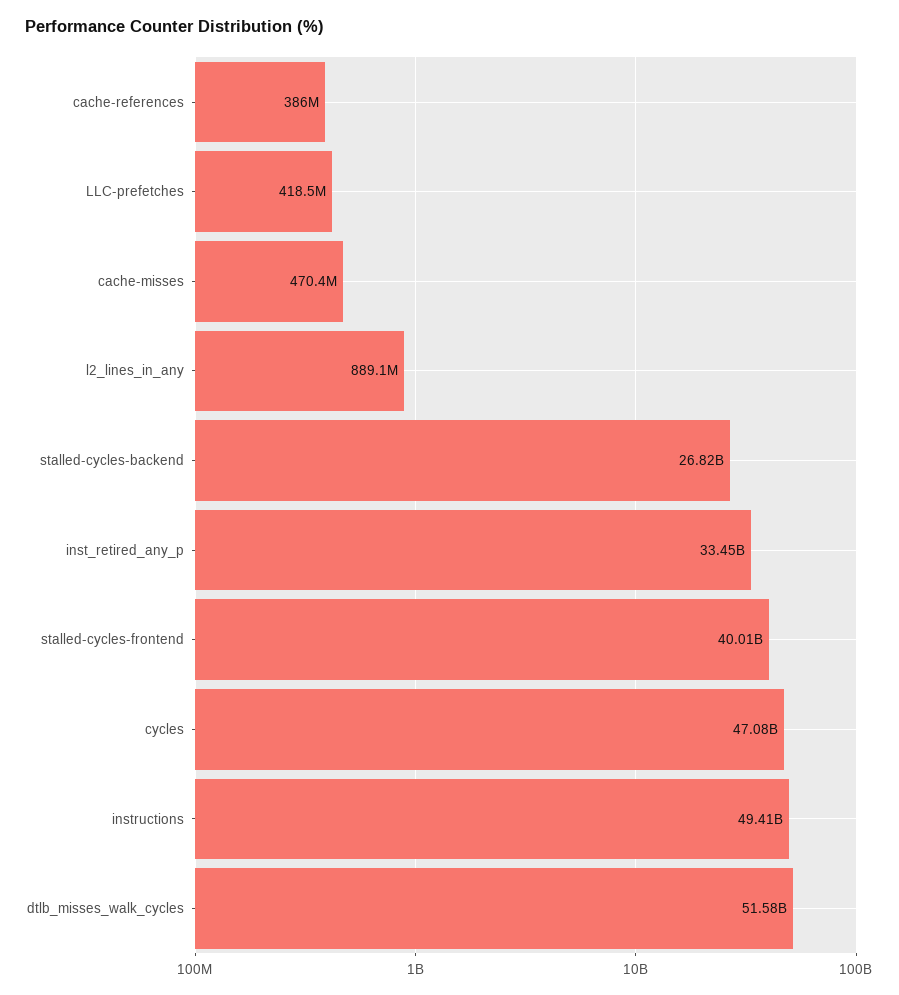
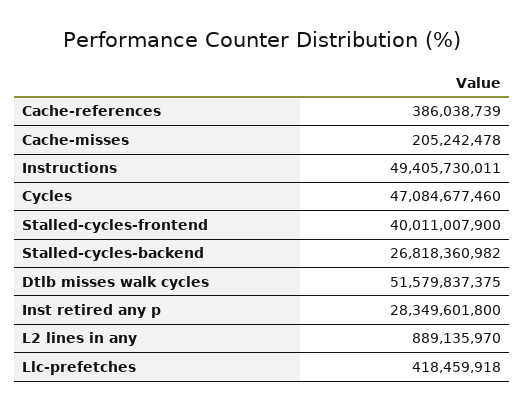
  {
    "cache-references": 386038739,
    "LLC-prefetches": 418459918,
-   "cache-misses": 470400000,
+   "cache-misses": 205242478,
    "l2_lines_in_any": 889135970,
    "stalled-cycles-backend": 26818360982,
-   "inst_retired_any_p": 33450000000,
+   "inst_retired_any_p": 28349601800,
    "stalled-cycles-frontend": 40011007900,
    "cycles": 47084677460,
    "instructions": 49405730011,
    "dtlb_misses_walk_cycles": 51579837375
  }

